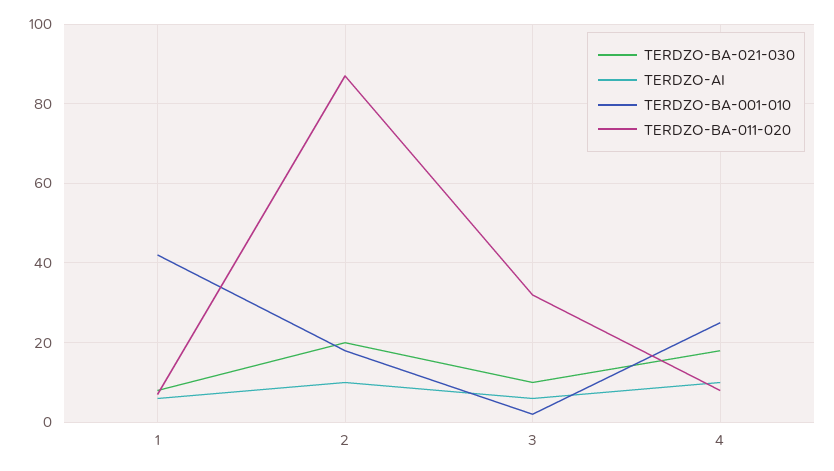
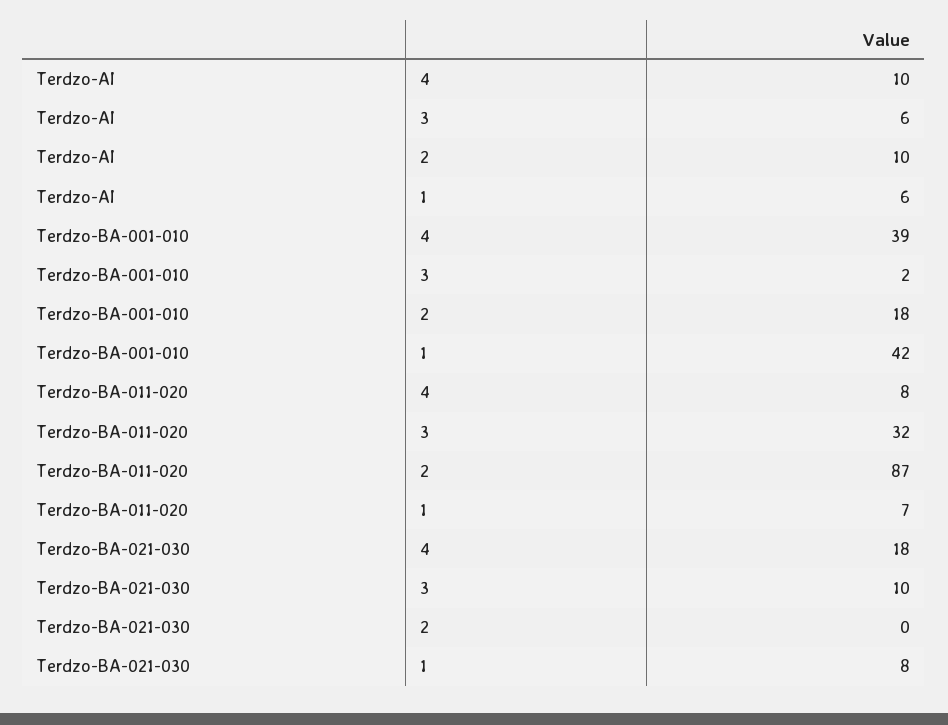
  {
    "TERDZO-BA-021-030": {
      "1": 8,
-     "2": 20,
+     "2": 0,
      "3": 10,
      "4": 18
    },
    "TERDZO-AI": {
      "1": 6,
      "2": 10,
      "3": 6,
      "4": 10
    },
    "TERDZO-BA-001-010": {
      "1": 42,
      "2": 18,
      "3": 2,
-     "4": 25
+     "4": 39
    },
    "TERDZO-BA-011-020": {
      "1": 7,
      "2": 87,
      "3": 32,
      "4": 8
    }
  }

